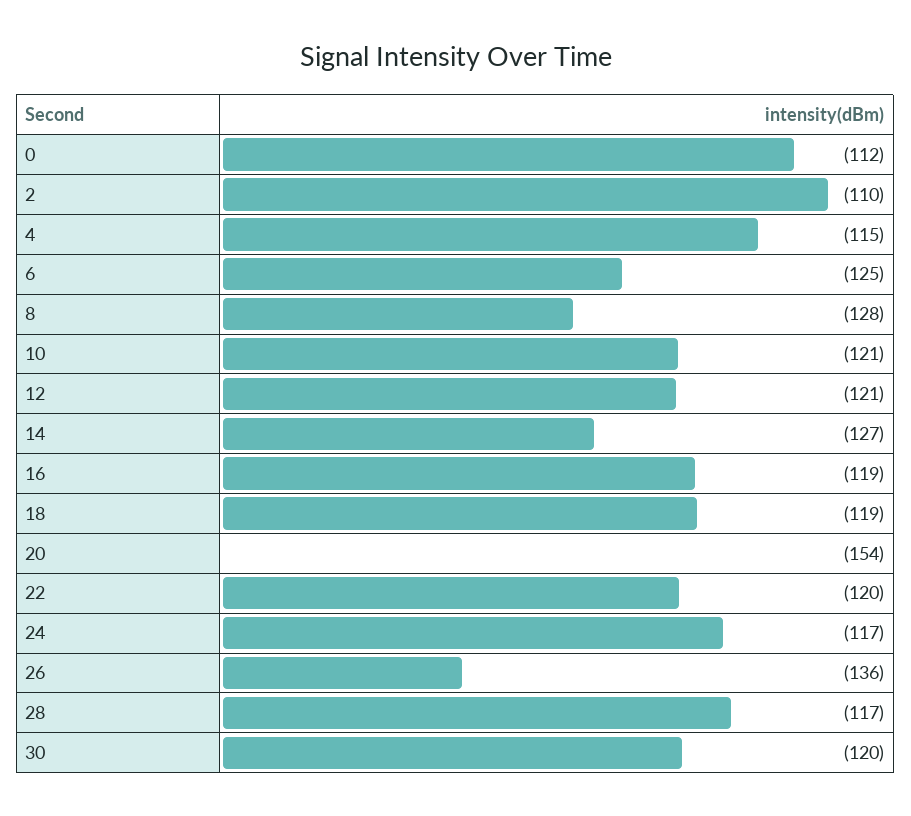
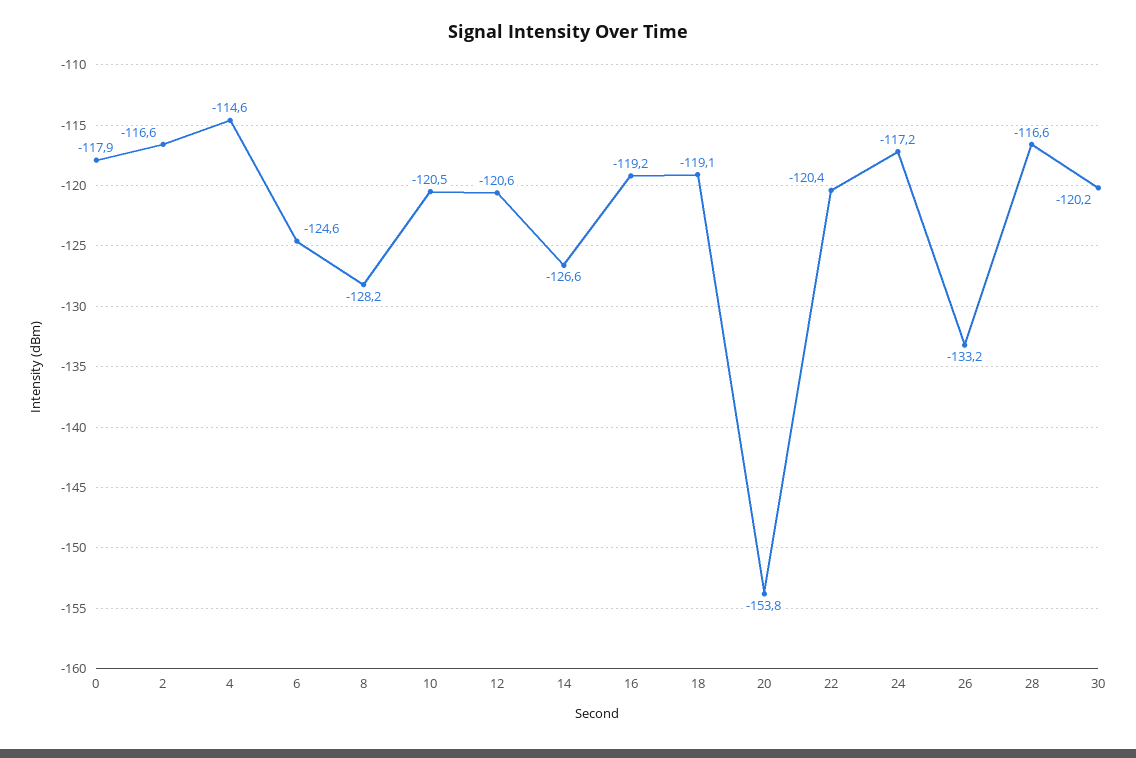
  {
-   "0": -112,
+   "0": -117.9,
-   "2": -110,
+   "2": -116.6,
    "4": -114.6,
    "6": -124.6,
    "8": -128.2,
    "10": -120.5,
    "12": -120.6,
    "14": -126.6,
    "16": -119.2,
    "18": -119.1,
    "20": -153.8,
    "22": -120.4,
    "24": -117.2,
-   "26": -136,
+   "26": -133.2,
    "28": -116.6,
    "30": -120.2
  }

